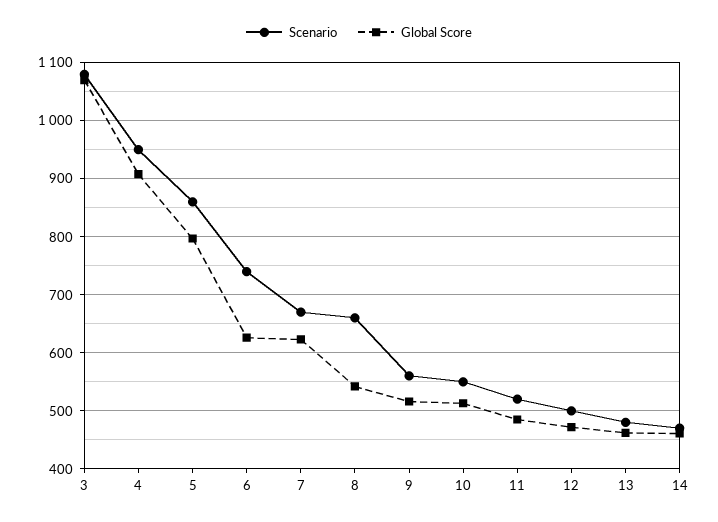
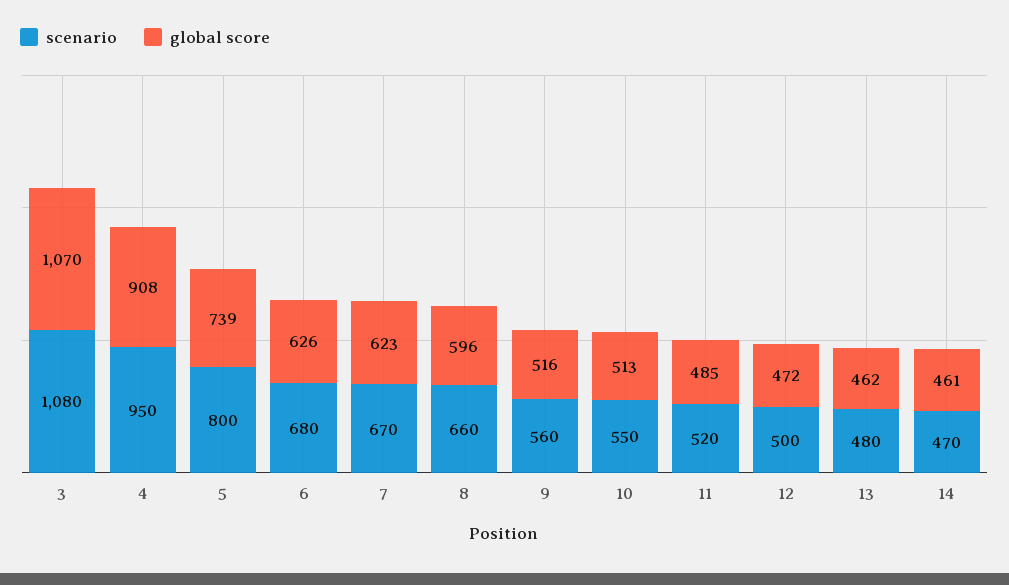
  {
    "Scenario": {
      "3": 1080,
      "4": 950,
-     "5": 860,
+     "5": 800,
-     "6": 740,
+     "6": 680,
      "7": 670,
      "8": 660,
      "9": 560,
      "10": 550,
      "11": 520,
      "12": 500,
      "13": 480,
      "14": 470
    },
    "Global Score": {
      "3": 1070,
      "4": 908,
-     "5": 800,
+     "5": 739,
      "6": 626,
      "7": 623,
-     "8": 540,
+     "8": 596,
      "9": 516,
      "10": 513,
      "11": 485,
      "12": 472,
      "13": 462,
      "14": 461
    }
  }

